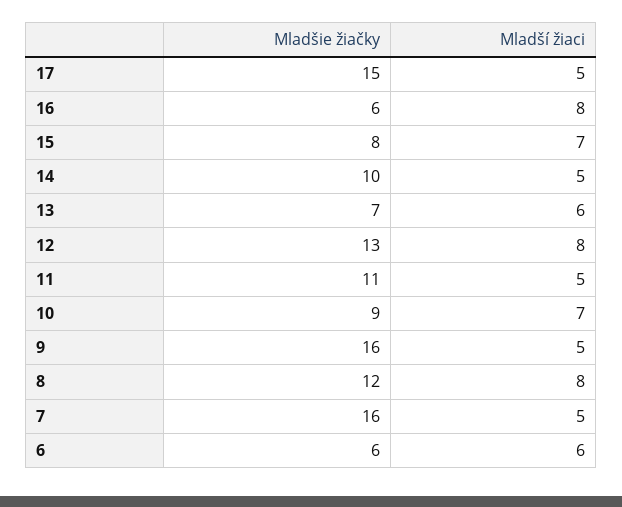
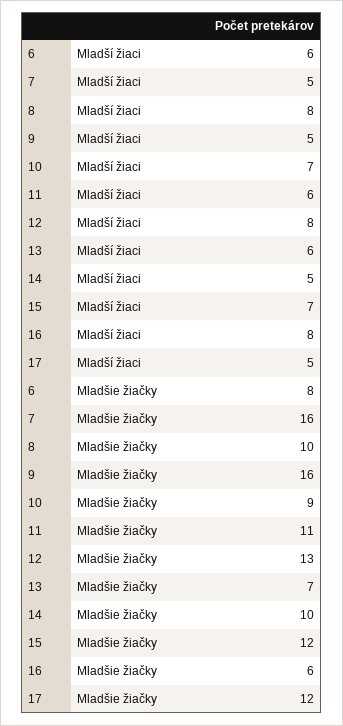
  {
    "Mladšie žiačky": {
-     "17": 15,
+     "17": 12,
      "16": 6,
-     "15": 8,
+     "15": 12,
      "14": 10,
      "13": 7,
      "12": 13,
      "11": 11,
      "10": 9,
      "9": 16,
-     "8": 12,
+     "8": 10,
      "7": 16,
-     "6": 6
+     "6": 8
    },
    "Mladší žiaci": {
      "17": 5,
      "16": 8,
      "15": 7,
      "14": 5,
      "13": 6,
      "12": 8,
-     "11": 5,
+     "11": 6,
      "10": 7,
      "9": 5,
      "8": 8,
      "7": 5,
      "6": 6
    }
  }

